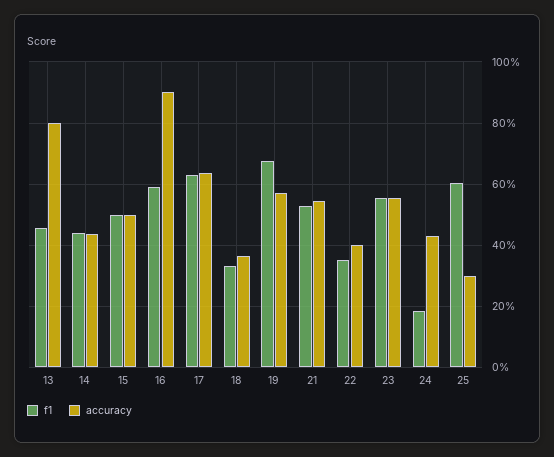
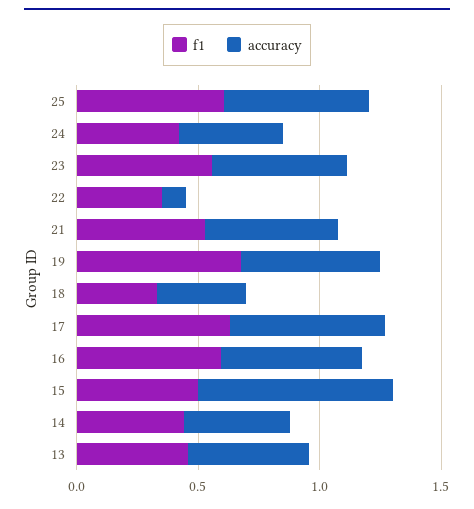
  {
    "f1": {
      "13": 0.46,
      "14": 0.44,
      "15": 0.5,
      "16": 0.6,
      "17": 0.64,
      "18": 0.34,
      "19": 0.68,
      "21": 0.52,
      "22": 0.36,
      "23": 0.56,
-     "24": 0.18,
+     "24": 0.4,
      "25": 0.6
    },
    "accuracy": {
-     "13": 0.8,
+     "13": 0.5,
      "14": 0.44,
-     "15": 0.5,
+     "15": 0.8,
-     "16": 0.9,
+     "16": 0.6,
      "17": 0.64,
      "18": 0.36,
      "19": 0.58,
      "21": 0.54,
-     "22": 0.4,
+     "22": 0.1,
      "23": 0.56,
      "24": 0.42,
-     "25": 0.3
+     "25": 0.6
    }
  }

